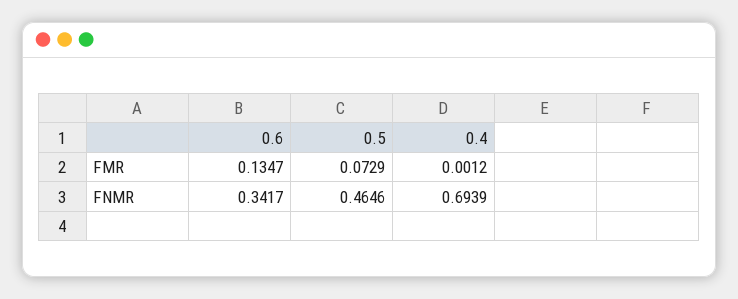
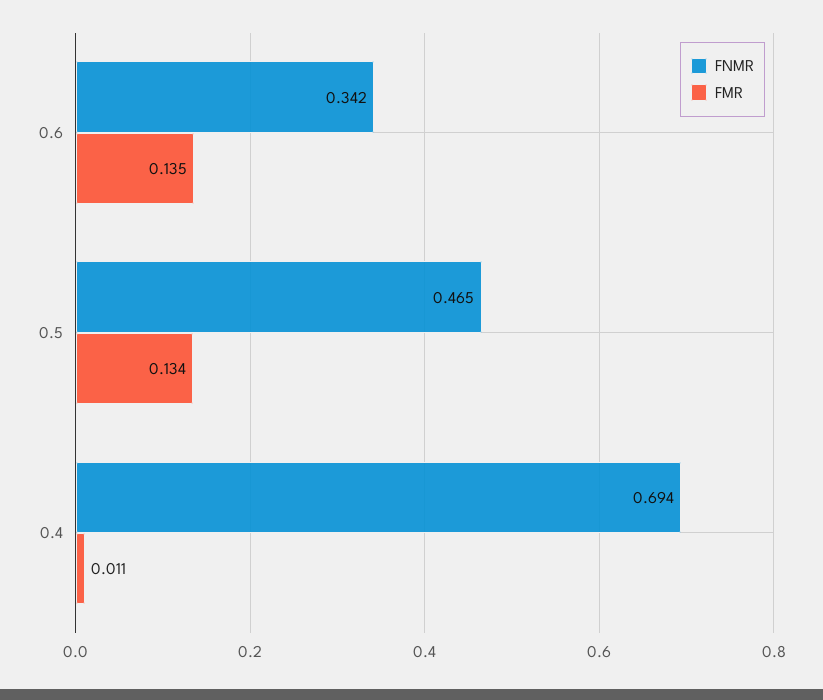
  {
    "FMR": {
      "0.6": 0.1347,
-     "0.5": 0.0729,
+     "0.5": 0.134,
-     "0.4": 0.0012
+     "0.4": 0.011
    },
    "FNMR": {
      "0.6": 0.3417,
      "0.5": 0.4646,
      "0.4": 0.6939
    }
  }

